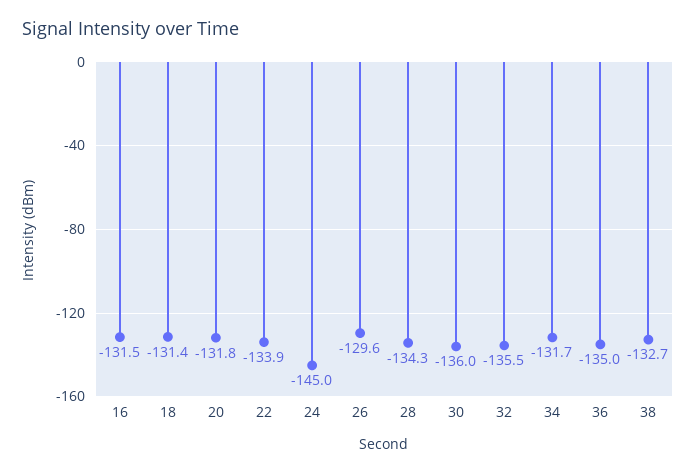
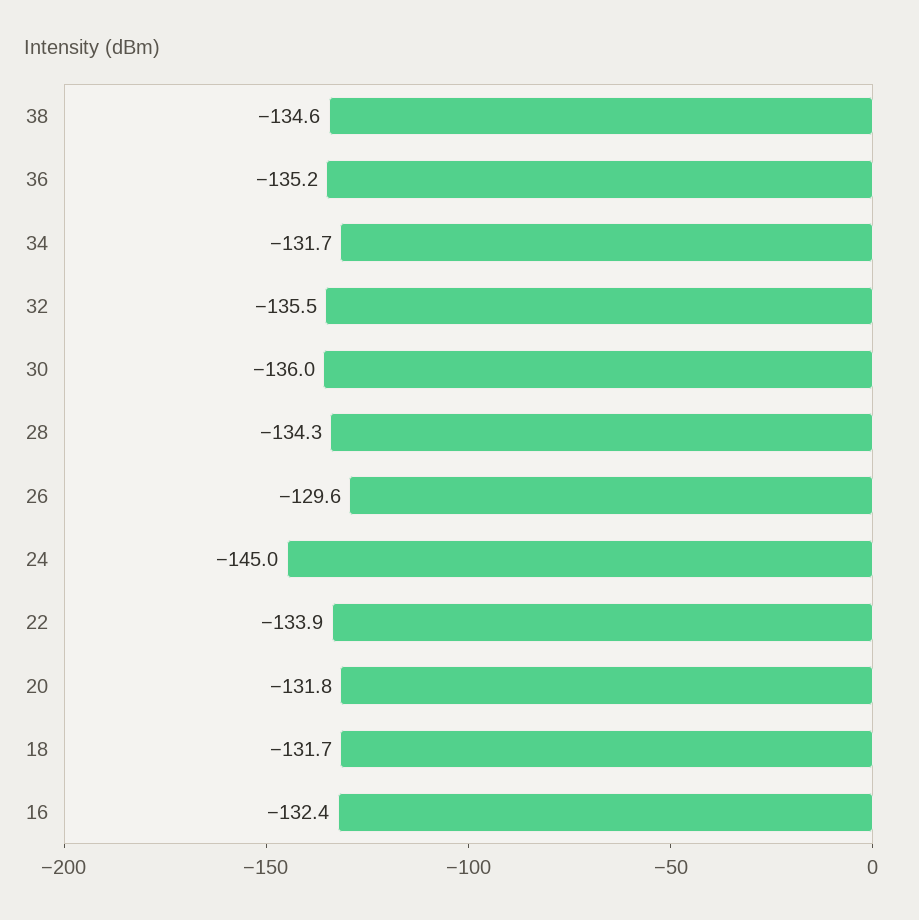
  {
-   "16": -131.5,
+   "16": -132.4,
-   "18": -131.4,
+   "18": -131.7,
    "20": -131.8,
    "22": -133.9,
    "24": -145,
    "26": -129.6,
    "28": -134.3,
    "30": -136,
    "32": -135.5,
    "34": -131.7,
-   "36": -135,
+   "36": -135.2,
-   "38": -132.7
+   "38": -134.6
  }

